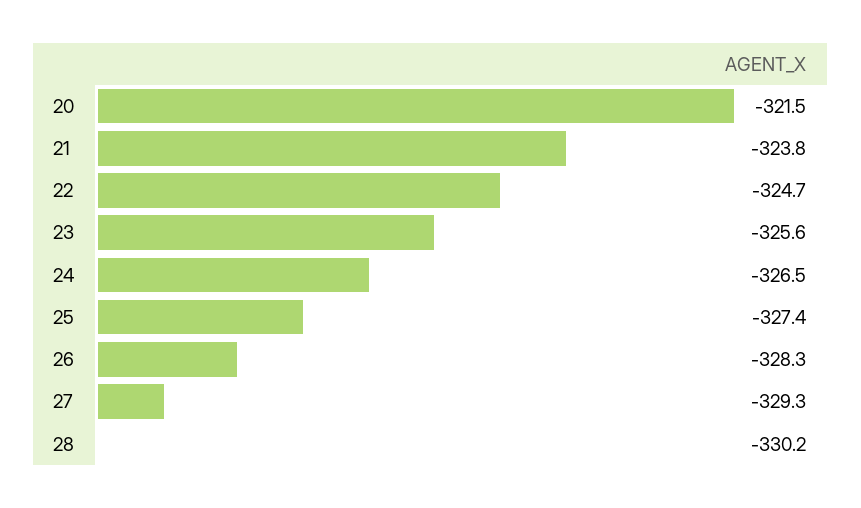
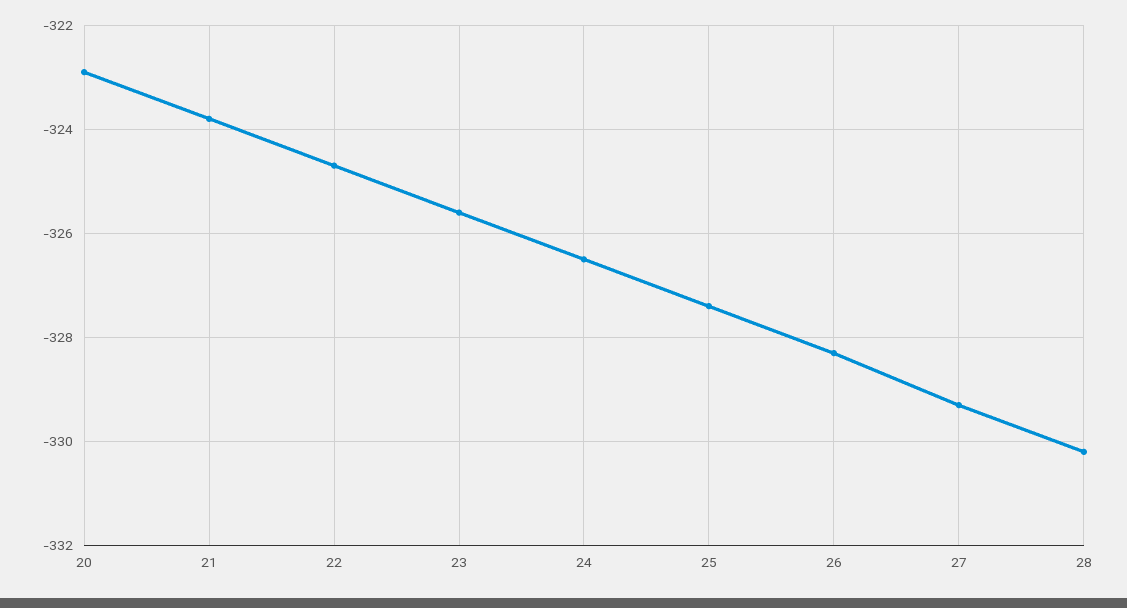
  {
-   "20": -321.5,
+   "20": -323,
    "21": -323.8,
    "22": -324.7,
    "23": -325.6,
    "24": -326.5,
    "25": -327.4,
    "26": -328.3,
    "27": -329.3,
    "28": -330.2
  }

